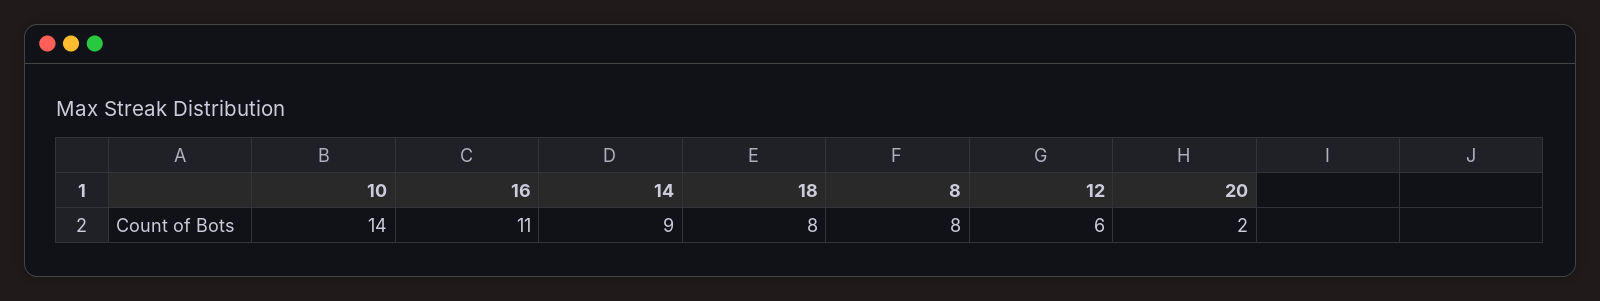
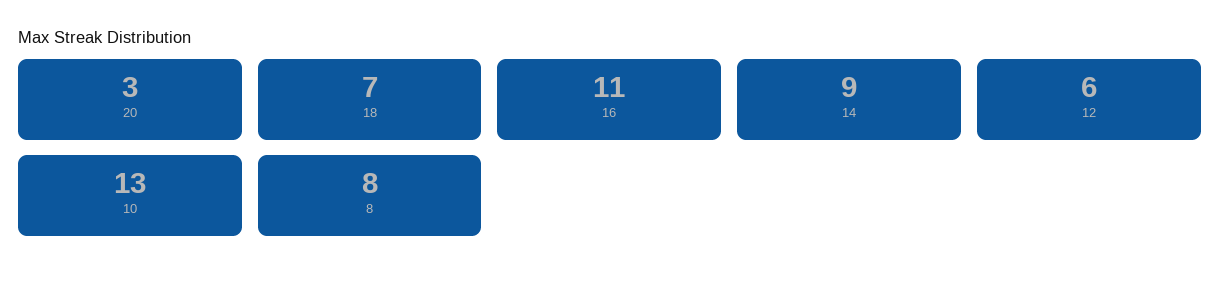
  {
-   "10": 14,
+   "10": 13,
    "16": 11,
    "14": 9,
-   "18": 8,
+   "18": 7,
    "8": 8,
    "12": 6,
-   "20": 2
+   "20": 3
  }

